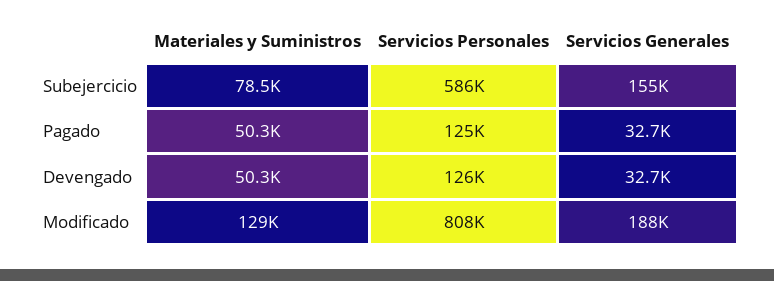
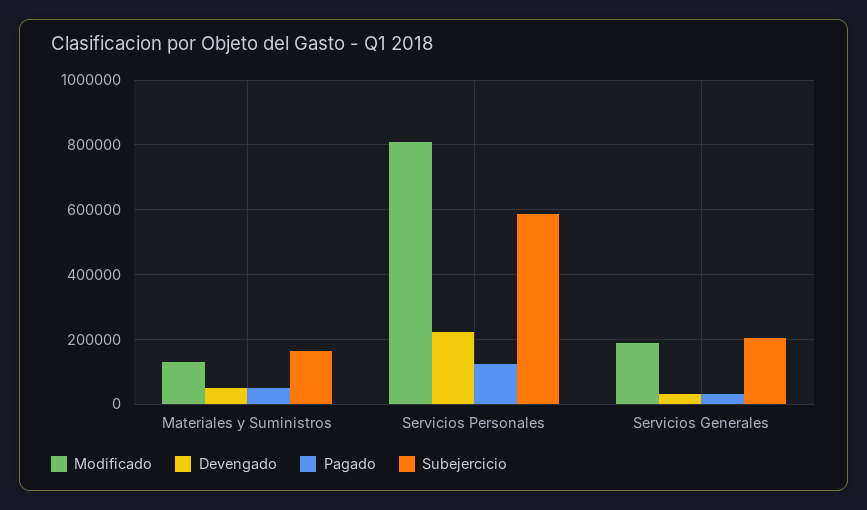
  {
    "Subejercicio": {
-     "Materiales y Suministros": 78500,
+     "Materiales y Suministros": 160000,
      "Servicios Personales": 586000,
-     "Servicios Generales": 155000
+     "Servicios Generales": 200000
    },
    "Pagado": {
      "Materiales y Suministros": 50300,
      "Servicios Personales": 125000,
      "Servicios Generales": 32700
    },
    "Devengado": {
      "Materiales y Suministros": 50300,
-     "Servicios Personales": 126000,
+     "Servicios Personales": 220000,
      "Servicios Generales": 32700
    },
    "Modificado": {
      "Materiales y Suministros": 129000,
      "Servicios Personales": 808000,
      "Servicios Generales": 188000
    }
  }

